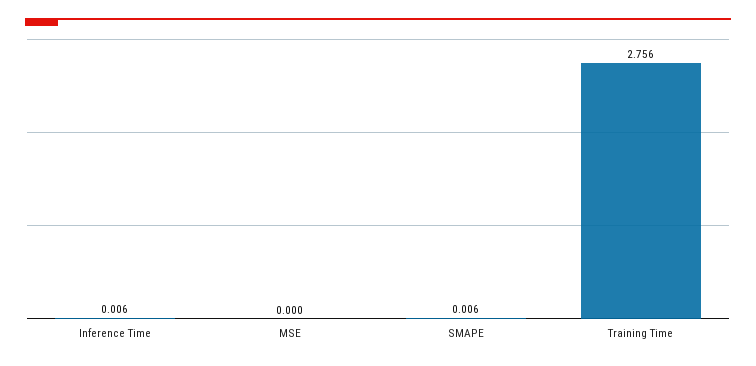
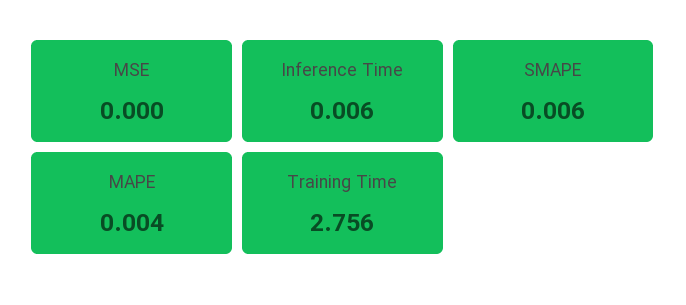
  {
    "Inference Time": 0.006,
    "MSE": 0,
    "SMAPE": 0.006,
-   "Training Time": 2.756
+   "Training Time": 2.756,
+   "MAPE": 0.004
  }

